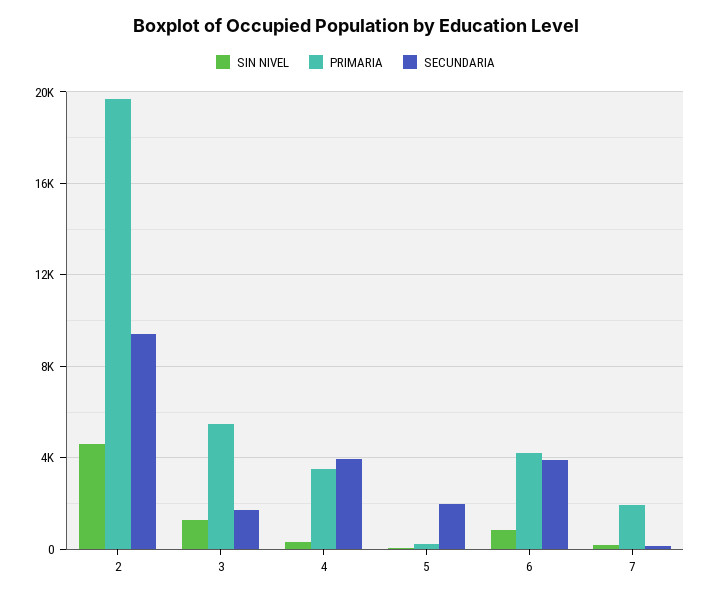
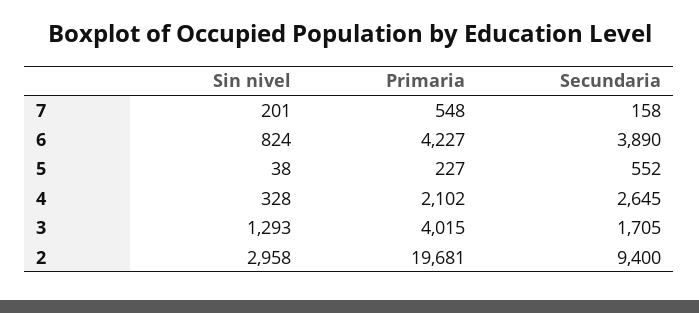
  {
    "SIN NIVEL": {
-     "2": 4500,
+     "2": 2958,
      "3": 1293,
      "4": 328,
      "5": 38,
      "6": 824,
      "7": 201
    },
    "PRIMARIA": {
      "2": 19681,
-     "3": 5500,
+     "3": 4015,
-     "4": 3500,
+     "4": 2102,
      "5": 227,
      "6": 4227,
-     "7": 2000
+     "7": 548
    },
    "SECUNDARIA": {
      "2": 9400,
      "3": 1705,
-     "4": 4000,
+     "4": 2645,
-     "5": 2000,
+     "5": 552,
      "6": 3890,
      "7": 158
    }
  }

